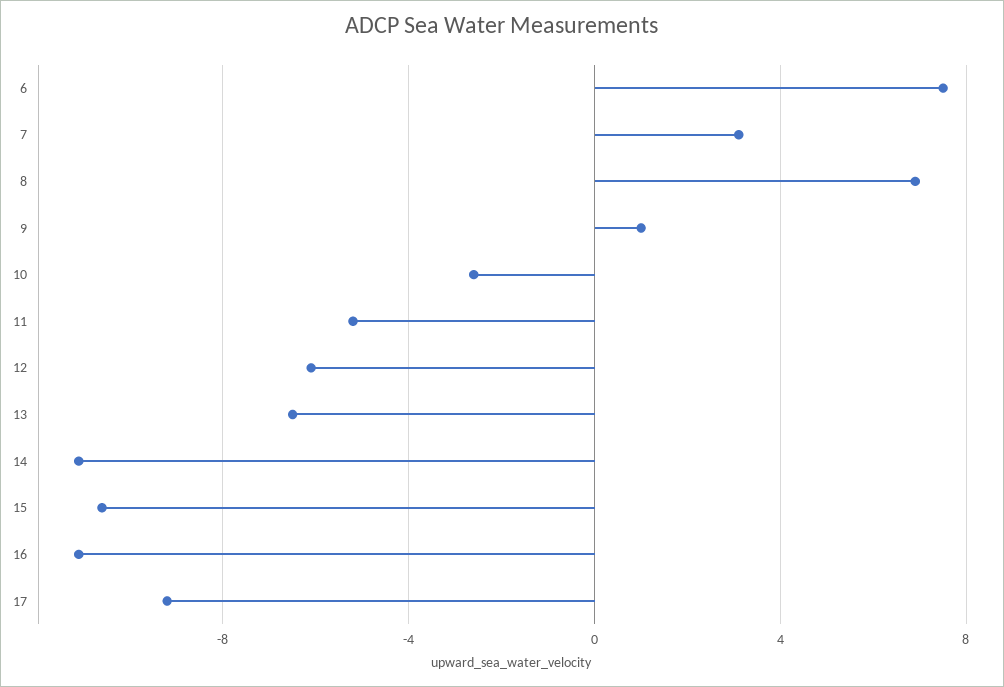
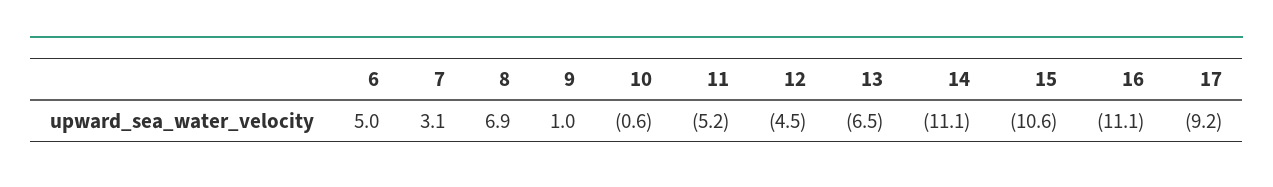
  {
-   "6": 7.5,
+   "6": 5,
    "7": 3.1,
    "8": 6.9,
    "9": 1,
-   "10": -2.5,
+   "10": -0.6,
    "11": -5.2,
-   "12": -6,
+   "12": -4.5,
    "13": -6.5,
    "14": -11.1,
    "15": -10.6,
    "16": -11.1,
    "17": -9.2
  }

